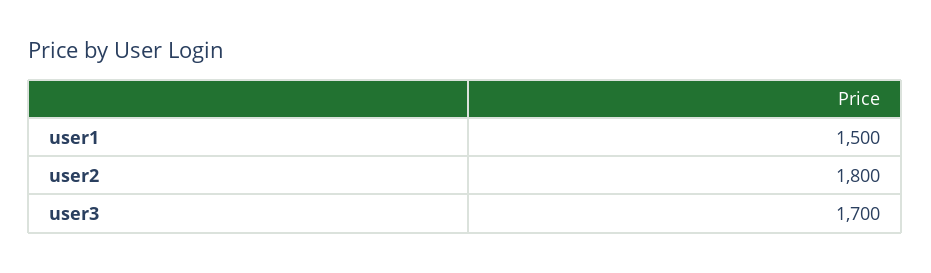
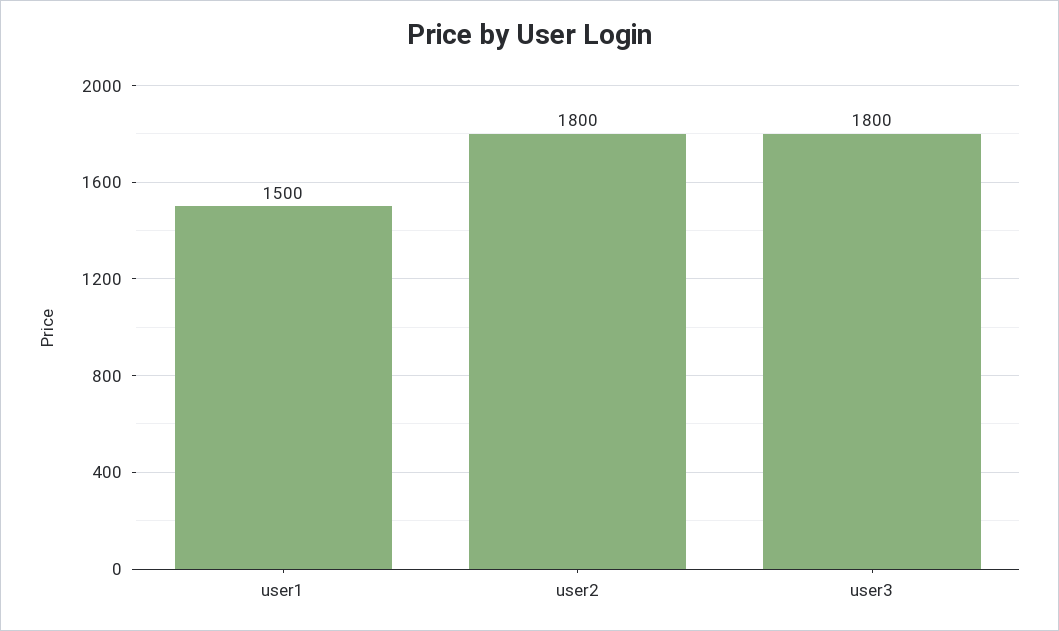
  {
    "user1": 1500,
    "user2": 1800,
-   "user3": 1700
+   "user3": 1800
  }

